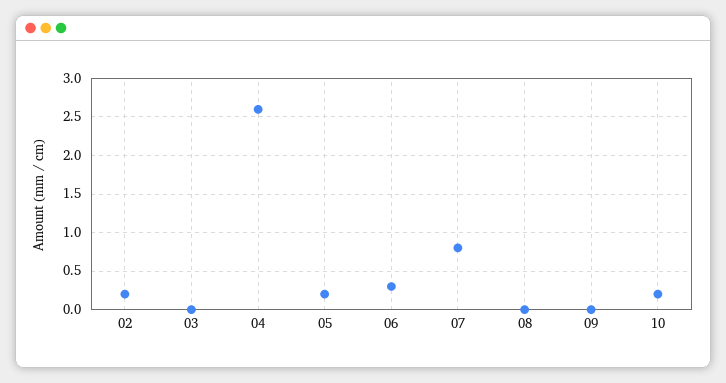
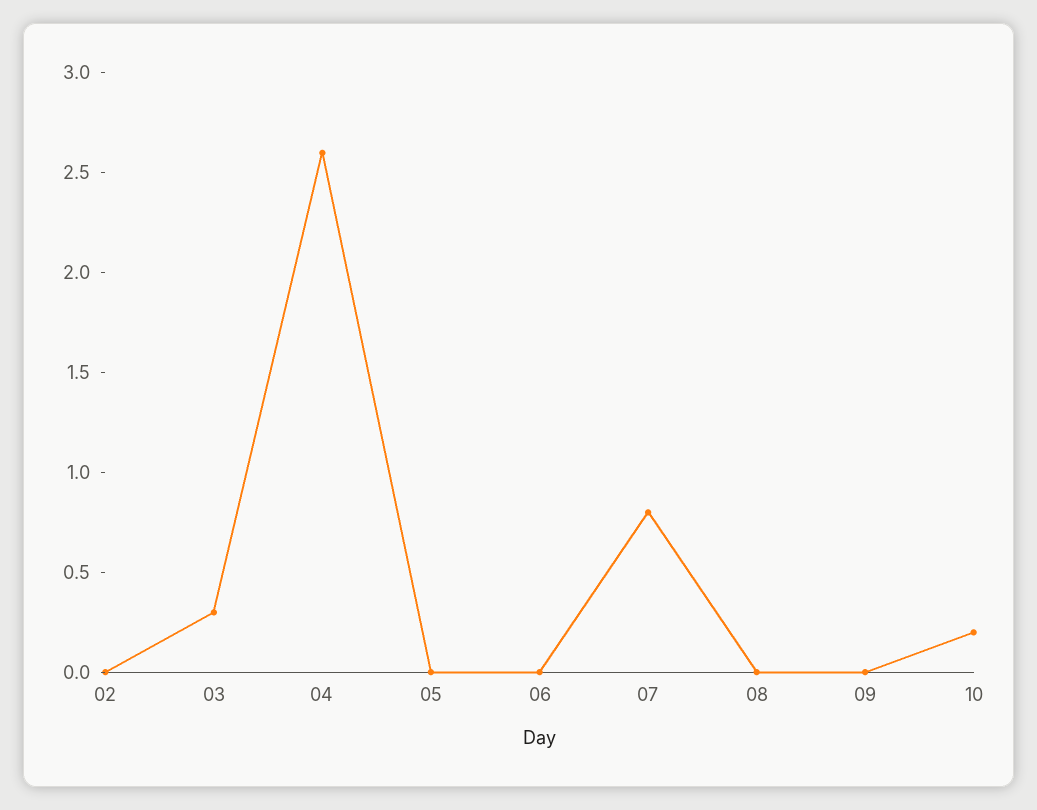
  {
-   "02": 0.2,
+   "02": 0,
-   "03": 0,
+   "03": 0.3,
    "04": 2.6,
-   "05": 0.2,
+   "05": 0,
-   "06": 0.3,
+   "06": 0,
    "07": 0.8,
    "08": 0,
    "09": 0,
    "10": 0.2
  }

